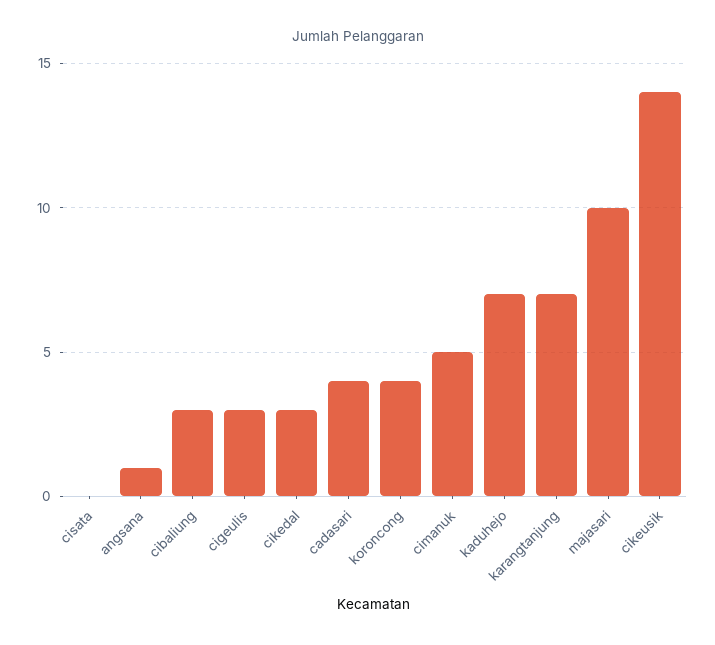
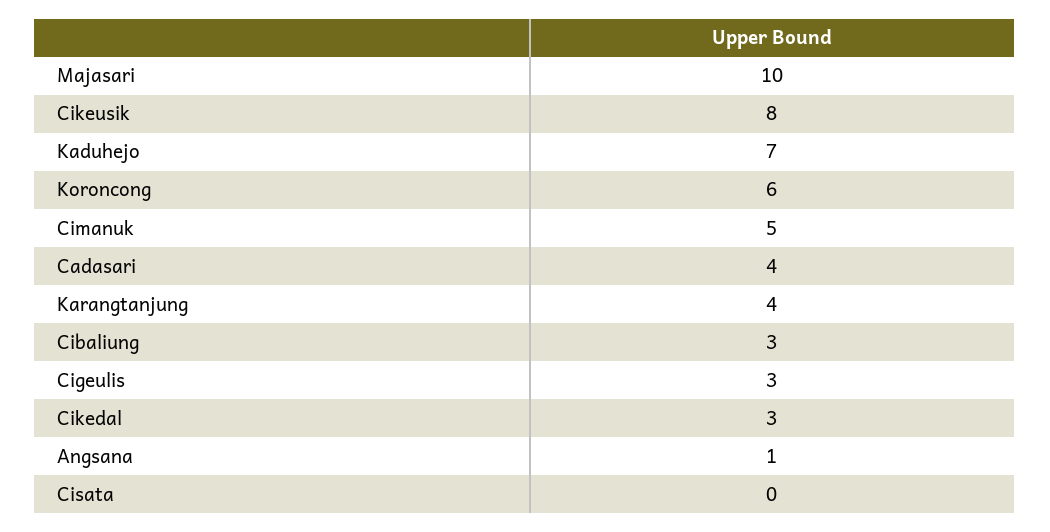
  {
    "cisata": 0,
    "angsana": 1,
    "cibaliung": 3,
    "cigeulis": 3,
    "cikedal": 3,
    "cadasari": 4,
-   "koroncong": 4,
+   "koroncong": 6,
    "cimanuk": 5,
    "kaduhejo": 7,
-   "karangtanjung": 7,
+   "karangtanjung": 4,
    "majasari": 10,
-   "cikeusik": 14
+   "cikeusik": 8
  }

